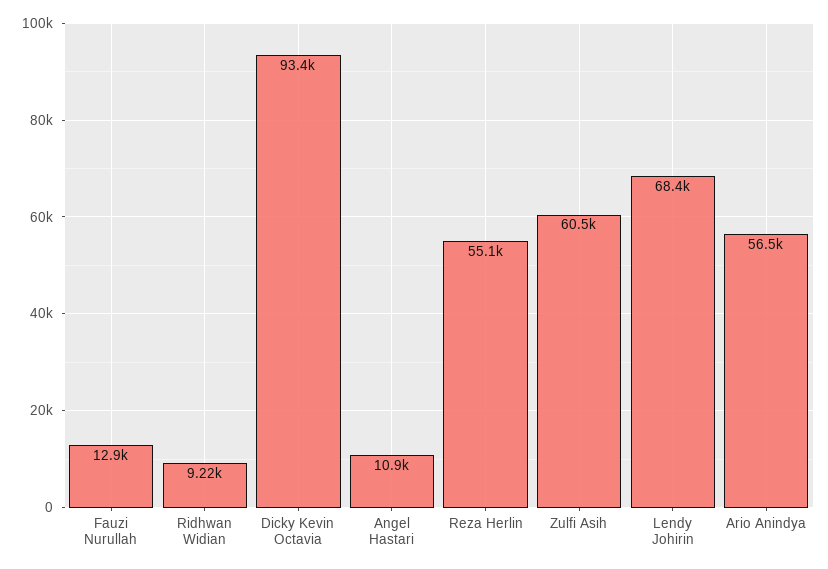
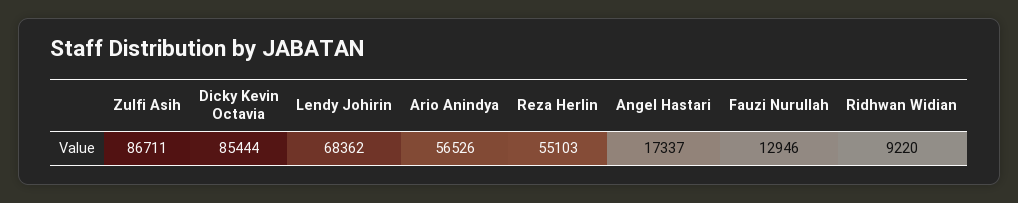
  {
    "Fauzi Nurullah": 12946,
    "Ridhwan Widian": 9220,
-   "Dicky Kevin Octavia": 93400,
+   "Dicky Kevin Octavia": 85444,
-   "Angel Hastari": 10900,
+   "Angel Hastari": 17337,
    "Reza Herlin": 55103,
-   "Zulfi Asih": 60500,
+   "Zulfi Asih": 86711,
    "Lendy Johirin": 68362,
    "Ario Anindya": 56526
  }

